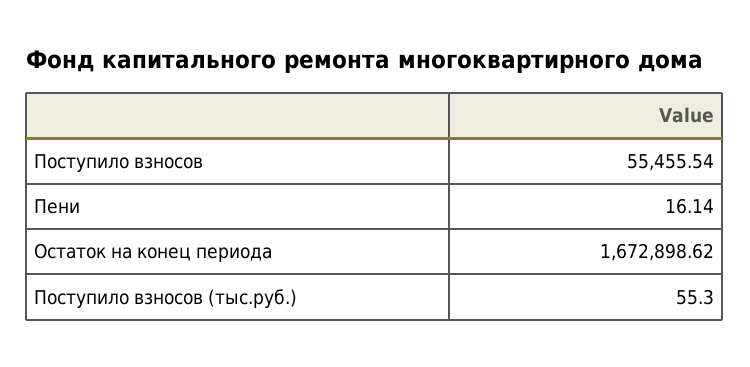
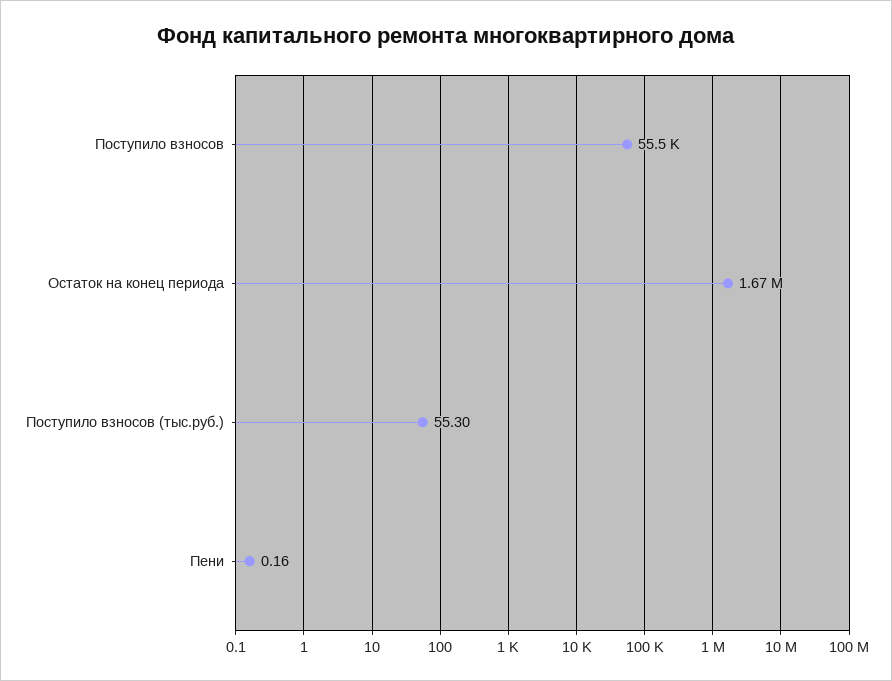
  {
    "Поступило взносов": 55455.54,
-   "Пени": 16.14,
+   "Пени": 0.16,
    "Остаток на конец периода": 1672898.62,
    "Поступило взносов (тыс.руб.)": 55.3
  }

